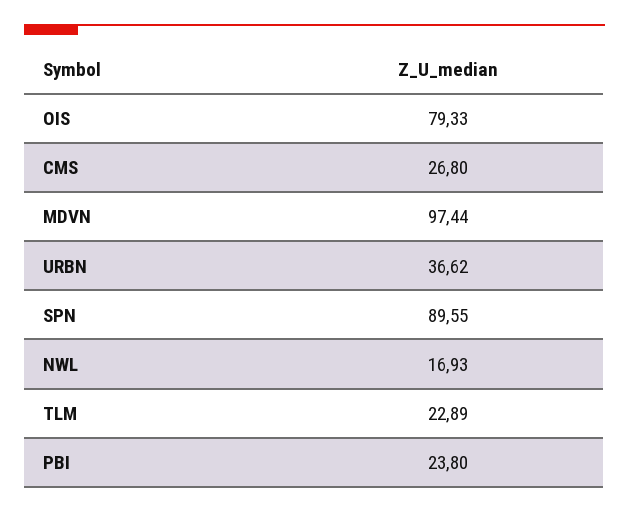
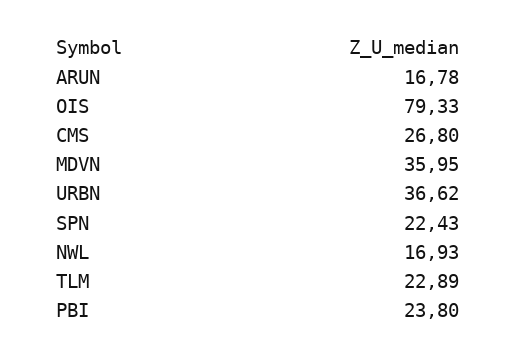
  {
    "OIS": 79.33,
    "CMS": 26.8,
-   "MDVN": 97.44,
+   "MDVN": 35.95,
    "URBN": 36.62,
-   "SPN": 89.55,
+   "SPN": 22.43,
    "NWL": 16.93,
    "TLM": 22.89,
-   "PBI": 23.8
+   "PBI": 23.8,
+   "ARUN": 16.78
  }

